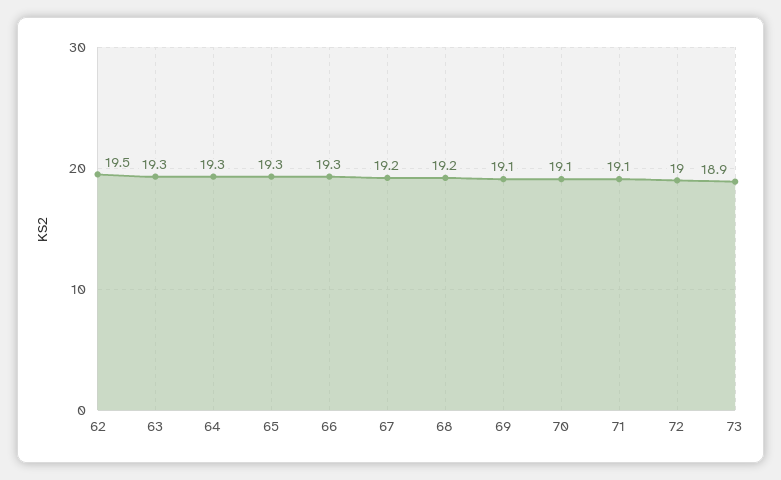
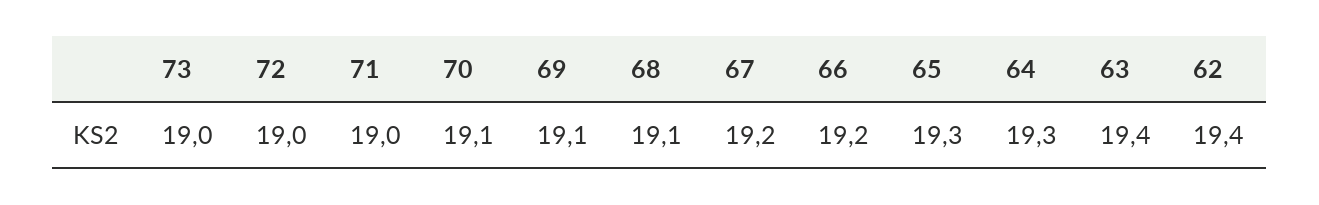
  {
-   "62": 19.5,
+   "62": 19.4,
-   "63": 19.3,
+   "63": 19.4,
    "64": 19.3,
    "65": 19.3,
-   "66": 19.3,
+   "66": 19.2,
    "67": 19.2,
-   "68": 19.2,
+   "68": 19.1,
    "69": 19.1,
    "70": 19.1,
-   "71": 19.1,
+   "71": 19,
    "72": 19,
-   "73": 18.9
+   "73": 19
  }

